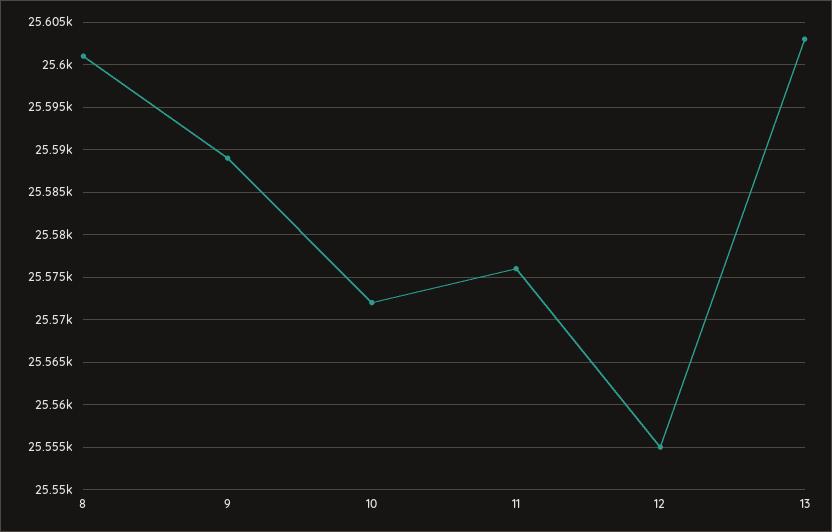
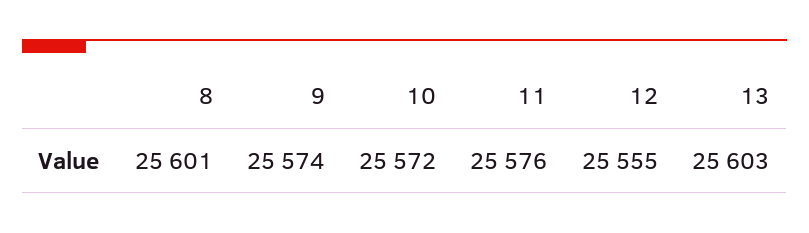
  {
    "8": 25601,
-   "9": 25589,
+   "9": 25574,
    "10": 25572,
    "11": 25576,
    "12": 25555,
    "13": 25603
  }

